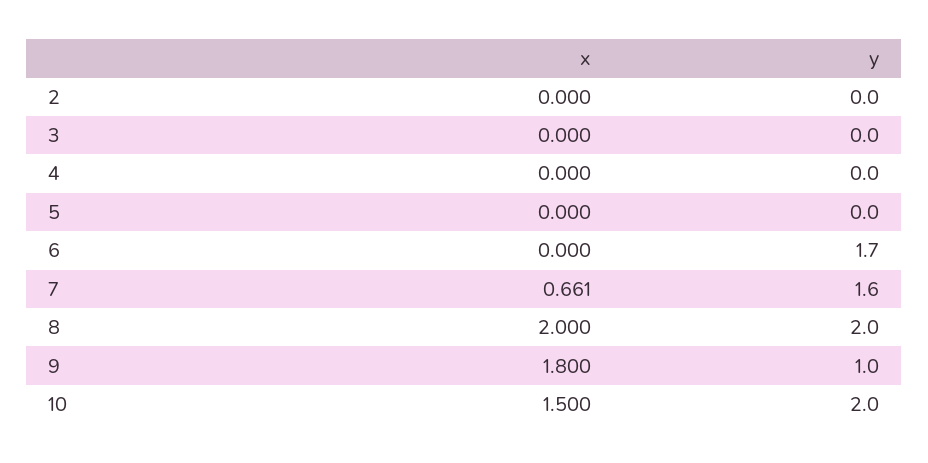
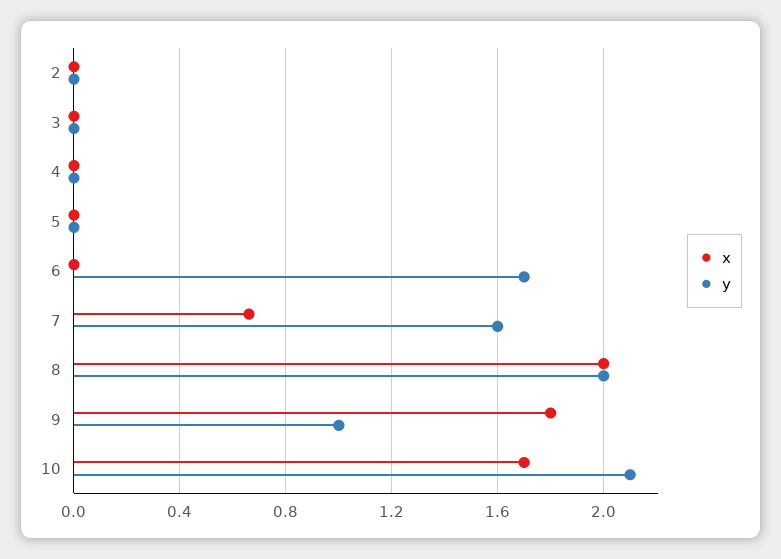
  {
    "x": {
      "2": 0,
      "3": 0,
      "4": 0,
      "5": 0,
      "6": 0,
      "7": 0.661,
      "8": 2,
      "9": 1.8,
-     "10": 1.5
+     "10": 1.7
    },
    "y": {
      "2": 0,
      "3": 0,
      "4": 0,
      "5": 0,
      "6": 1.7,
      "7": 1.6,
      "8": 2,
      "9": 1,
-     "10": 2
+     "10": 2.1
    }
  }

